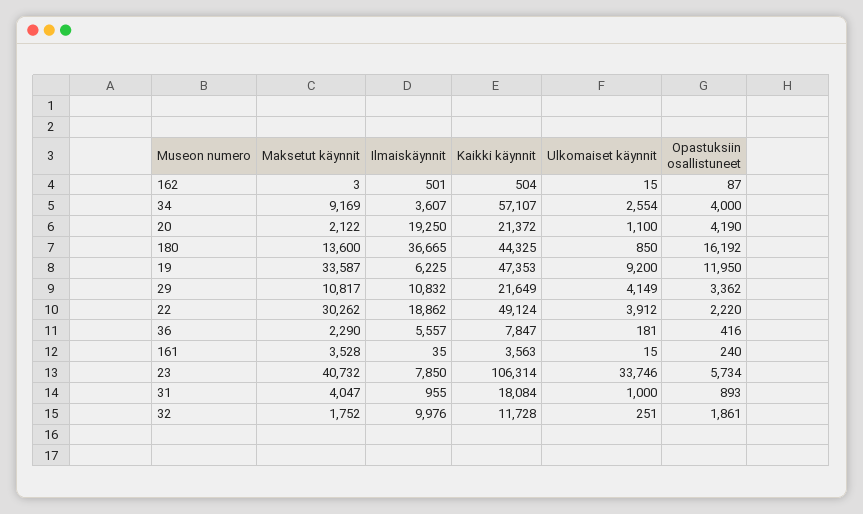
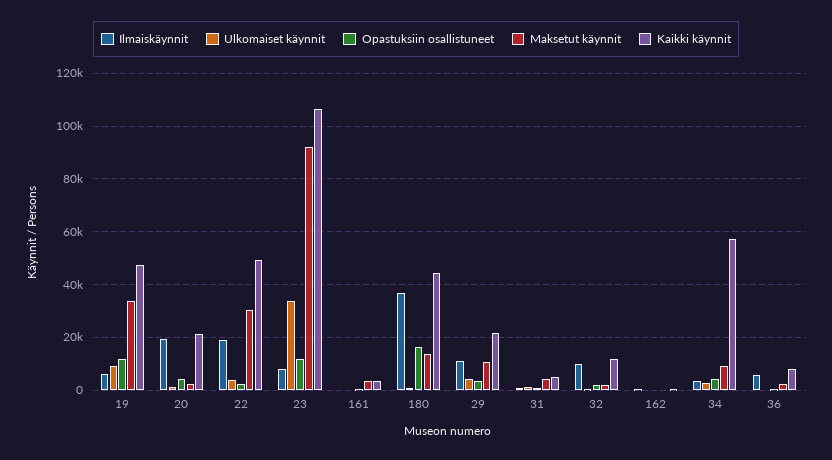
  {
    "Maksetut käynnit": {
      "162": 3,
      "34": 9169,
      "20": 2122,
      "180": 13600,
      "19": 33587,
      "29": 10817,
      "22": 30262,
      "36": 2290,
      "161": 3528,
-     "23": 40732,
+     "23": 92500,
      "31": 4047,
      "32": 1752
    },
    "Ilmaiskäynnit": {
      "162": 501,
      "34": 3607,
      "20": 19250,
      "180": 36665,
      "19": 6225,
      "29": 10832,
      "22": 18862,
      "36": 5557,
      "161": 35,
      "23": 7850,
      "31": 955,
      "32": 9976
    },
    "Kaikki käynnit": {
      "162": 504,
      "34": 57107,
      "20": 21372,
      "180": 44325,
      "19": 47353,
      "29": 21649,
      "22": 49124,
      "36": 7847,
      "161": 3563,
      "23": 106314,
-     "31": 18084,
+     "31": 5000,
      "32": 11728
    },
    "Ulkomaiset käynnit": {
      "162": 15,
      "34": 2554,
      "20": 1100,
      "180": 850,
      "19": 9200,
      "29": 4149,
      "22": 3912,
      "36": 181,
      "161": 15,
      "23": 33746,
      "31": 1000,
      "32": 251
    },
    "Opastuksiin osallistuneet": {
      "162": 87,
      "34": 4000,
      "20": 4190,
      "180": 16192,
      "19": 11950,
      "29": 3362,
      "22": 2220,
      "36": 416,
      "161": 240,
-     "23": 5734,
+     "23": 12500,
      "31": 893,
      "32": 1861
    }
  }

